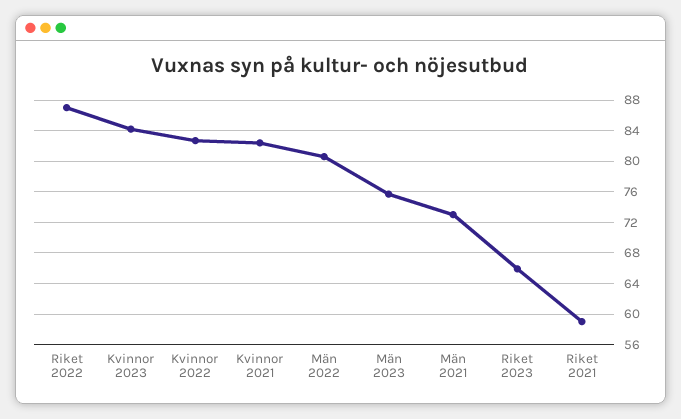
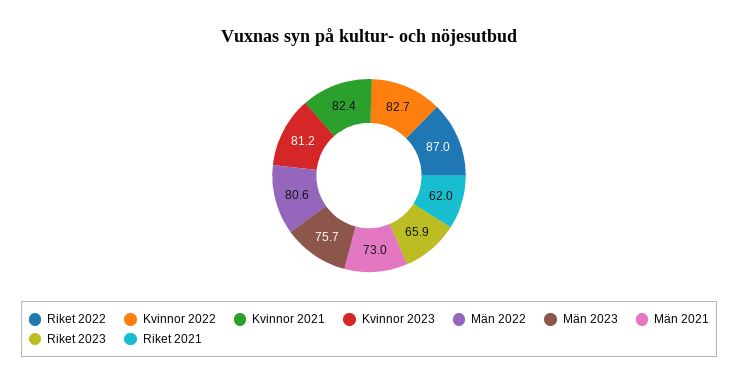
  {
    "Riket 2022": 87,
-   "Kvinnor 2023": 84,
+   "Kvinnor 2023": 81.2,
    "Kvinnor 2022": 82.7,
    "Kvinnor 2021": 82.4,
    "Män 2022": 80.6,
    "Män 2023": 75.7,
    "Män 2021": 73,
    "Riket 2023": 65.9,
-   "Riket 2021": 59
+   "Riket 2021": 62
  }

